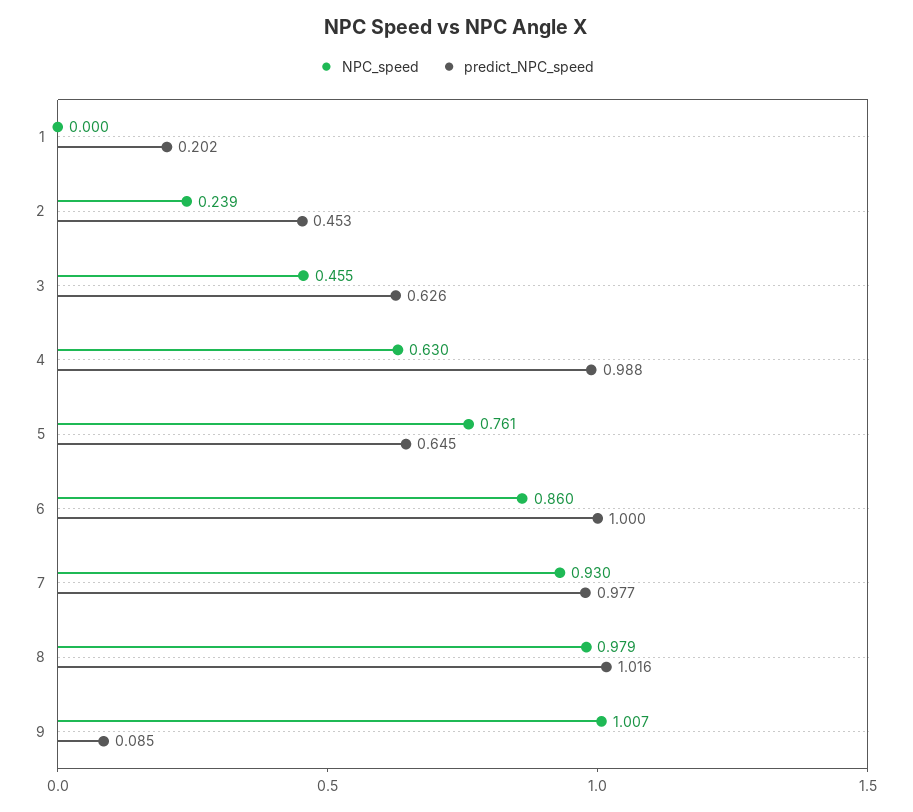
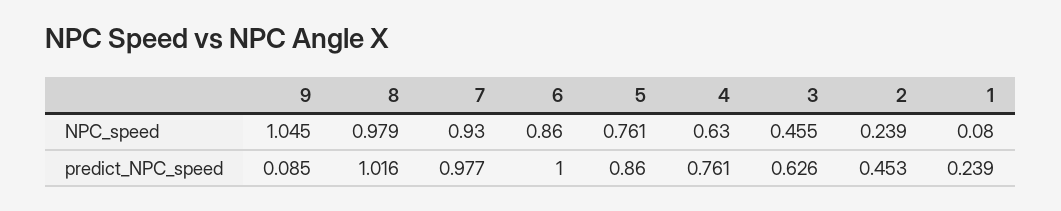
  {
    "NPC_speed": {
-     "1": 0,
+     "1": 0.08,
      "2": 0.239,
      "3": 0.455,
      "4": 0.63,
      "5": 0.761,
      "6": 0.86,
      "7": 0.93,
      "8": 0.979,
-     "9": 1.007
+     "9": 1.045
    },
    "predict_NPC_speed": {
-     "1": 0.202,
+     "1": 0.239,
      "2": 0.453,
      "3": 0.626,
-     "4": 0.988,
+     "4": 0.761,
-     "5": 0.645,
+     "5": 0.86,
      "6": 1,
      "7": 0.977,
      "8": 1.016,
      "9": 0.085
    }
  }

